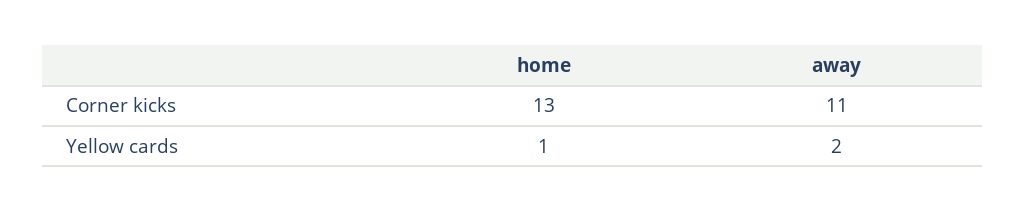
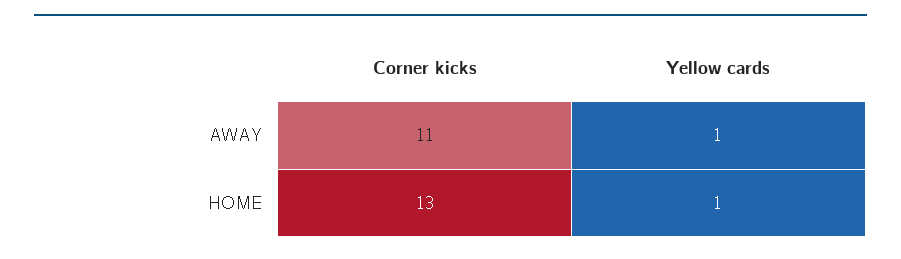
  {
    "home": {
      "Corner kicks": 13,
      "Yellow cards": 1
    },
    "away": {
      "Corner kicks": 11,
-     "Yellow cards": 2
+     "Yellow cards": 1
    }
  }

